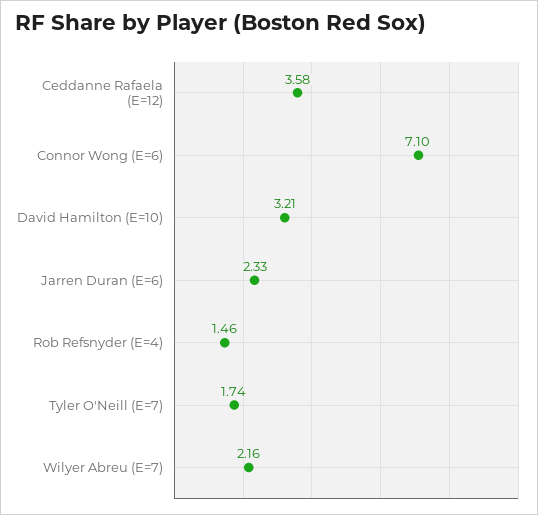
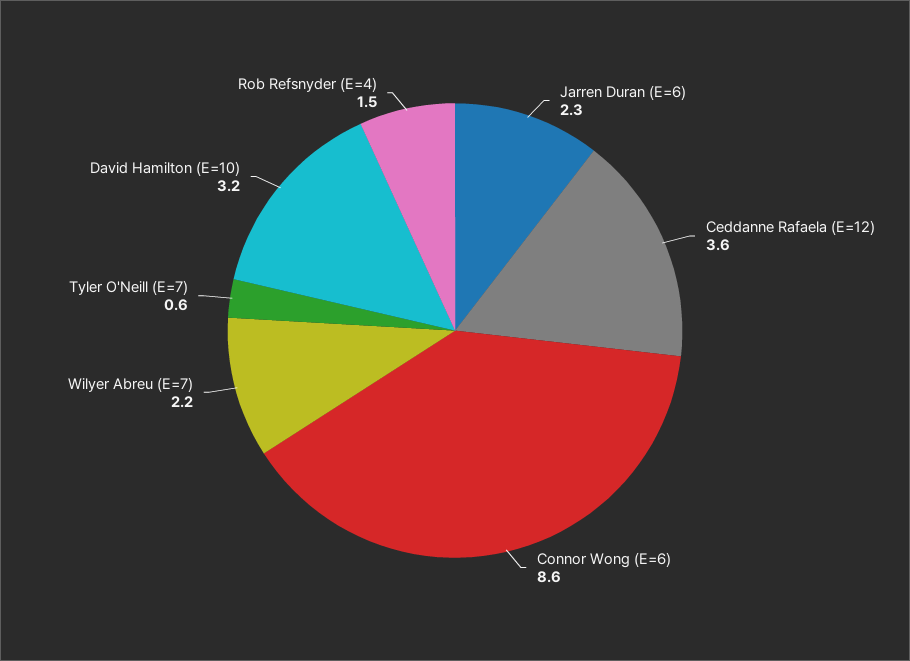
  {
    "Ceddanne Rafaela (E=12)": 3.58,
-   "Connor Wong (E=6)": 7.1,
+   "Connor Wong (E=6)": 8.6,
    "David Hamilton (E=10)": 3.21,
    "Jarren Duran (E=6)": 2.33,
    "Rob Refsnyder (E=4)": 1.46,
-   "Tyler O'Neill (E=7)": 1.74,
+   "Tyler O'Neill (E=7)": 0.6,
    "Wilyer Abreu (E=7)": 2.16
  }

